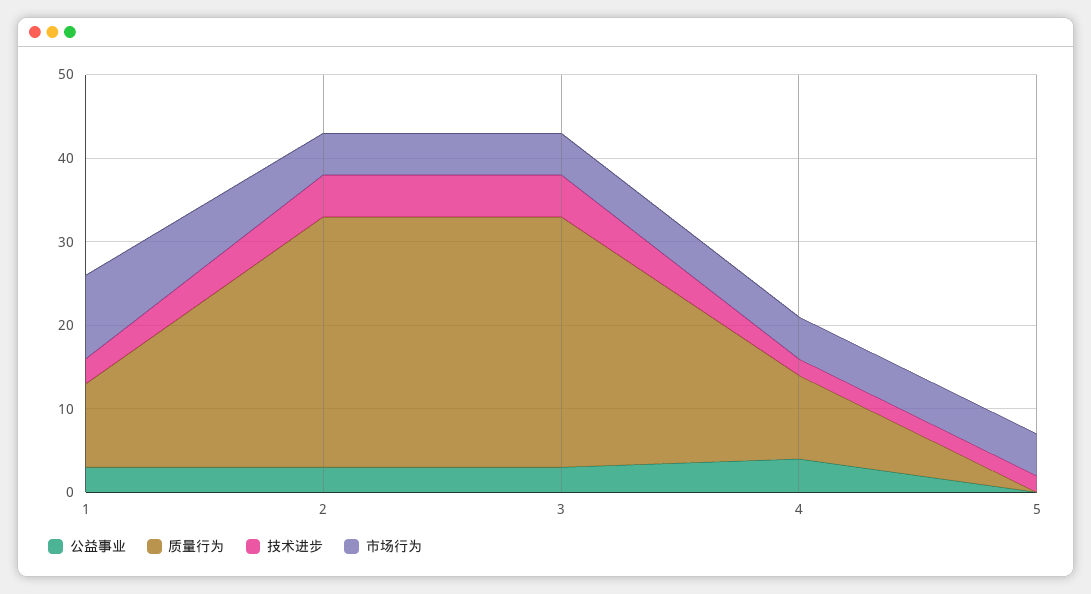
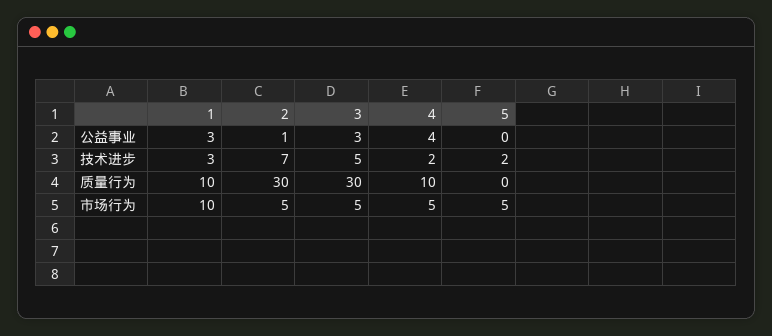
  {
    "公益事业": {
      "1": 3,
-     "2": 3,
+     "2": 1,
      "3": 3,
      "4": 4,
      "5": 0
    },
    "质量行为": {
      "1": 10,
      "2": 30,
      "3": 30,
      "4": 10,
      "5": 0
    },
    "技术进步": {
      "1": 3,
-     "2": 5,
+     "2": 7,
      "3": 5,
      "4": 2,
      "5": 2
    },
    "市场行为": {
      "1": 10,
      "2": 5,
      "3": 5,
      "4": 5,
      "5": 5
    }
  }

